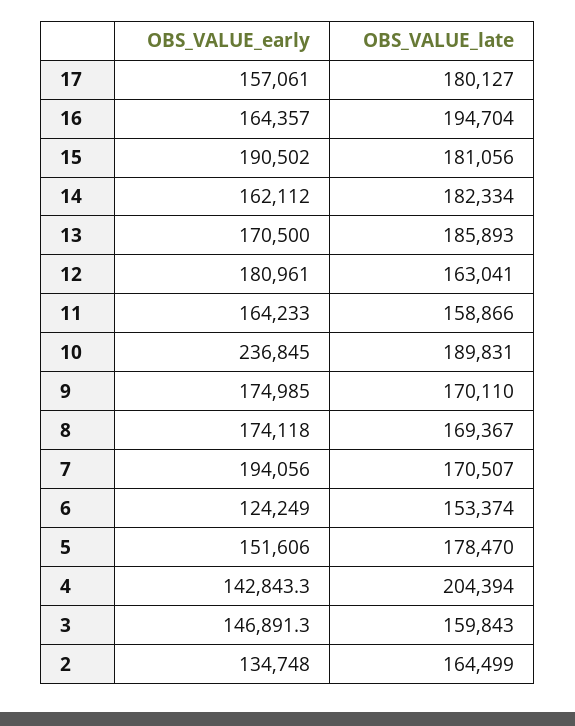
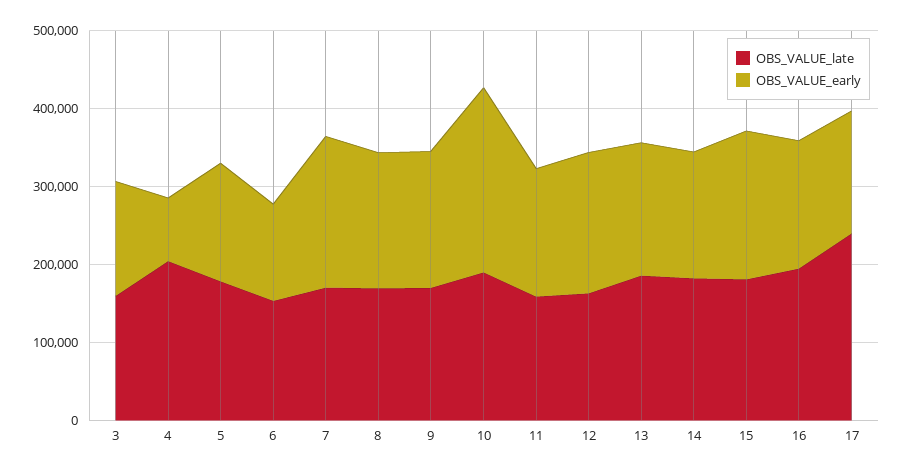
  {
    "OBS_VALUE_early": {
      "17": 157061,
      "16": 164357,
      "15": 190502,
      "14": 162112,
      "13": 170500,
      "12": 180961,
      "11": 164233,
      "10": 236845,
      "9": 174985,
      "8": 174118,
      "7": 194056,
      "6": 124249,
      "5": 151606,
-     "4": 142843.3,
+     "4": 80000,
-     "3": 146891.3,
+     "3": 146891.3
-     "2": 134748
    },
    "OBS_VALUE_late": {
-     "17": 180127,
+     "17": 240000,
      "16": 194704,
      "15": 181056,
      "14": 182334,
      "13": 185893,
      "12": 163041,
      "11": 158866,
      "10": 189831,
      "9": 170110,
      "8": 169367,
      "7": 170507,
      "6": 153374,
      "5": 178470,
      "4": 204394,
-     "3": 159843,
+     "3": 159843
-     "2": 164499
    }
  }

